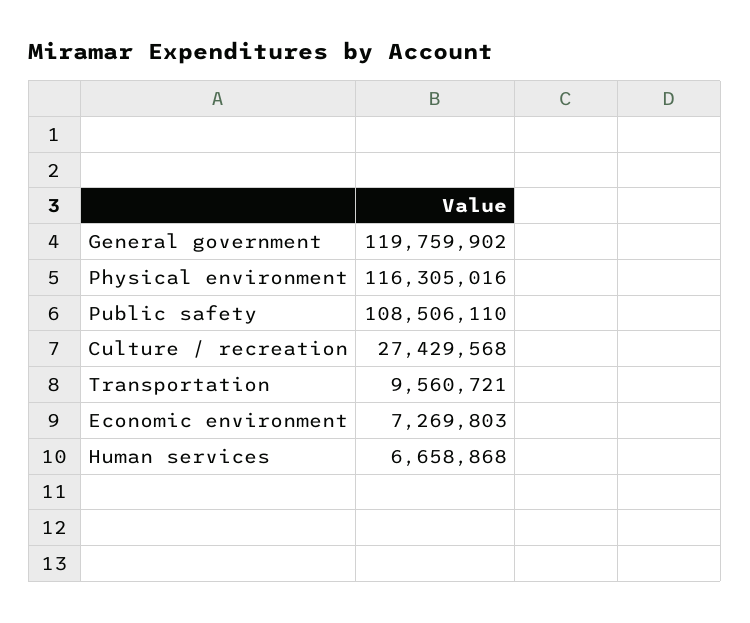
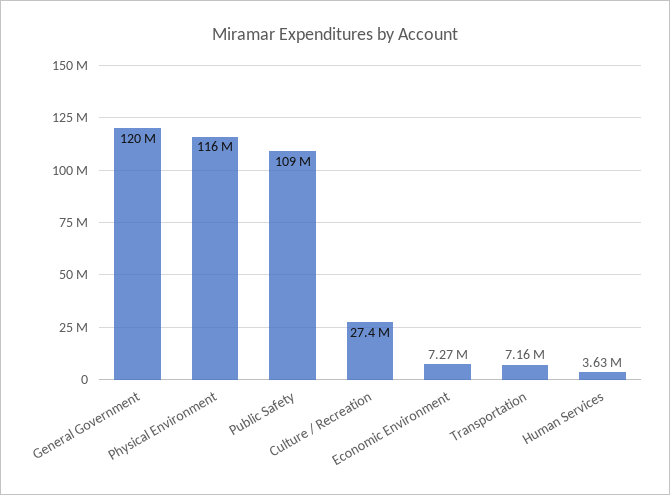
  {
    "General government": 119759902,
    "Physical environment": 116305016,
    "Public safety": 108506110,
    "Culture / recreation": 27429568,
-   "Transportation": 9560721,
+   "Transportation": 7160000,
    "Economic environment": 7269803,
-   "Human services": 6658868
+   "Human services": 3630000
  }

